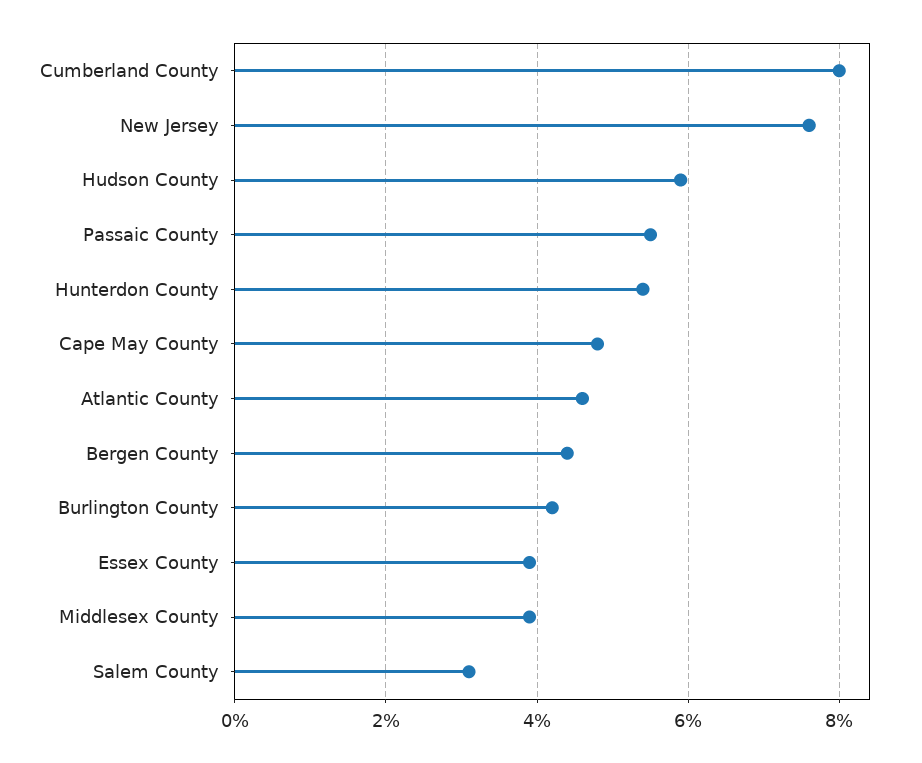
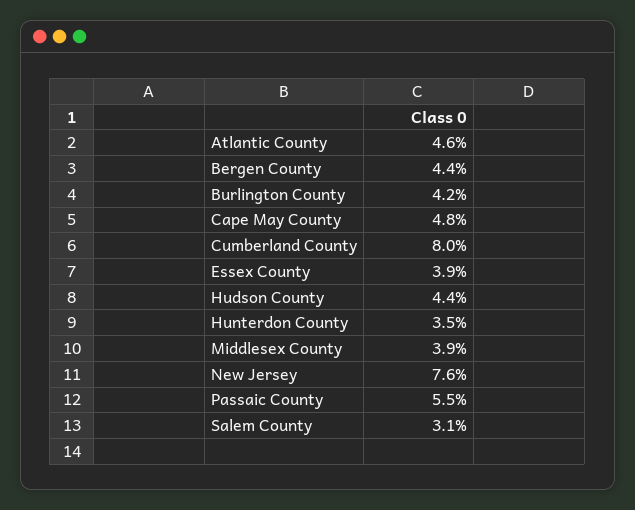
  {
    "Cumberland County": 8,
    "New Jersey": 7.6,
-   "Hudson County": 6,
+   "Hudson County": 4.4,
    "Passaic County": 5.5,
-   "Hunterdon County": 5.5,
+   "Hunterdon County": 3.5,
    "Cape May County": 4.8,
    "Atlantic County": 4.6,
    "Bergen County": 4.4,
    "Burlington County": 4.2,
    "Essex County": 3.9,
    "Middlesex County": 3.9,
    "Salem County": 3.1
  }

